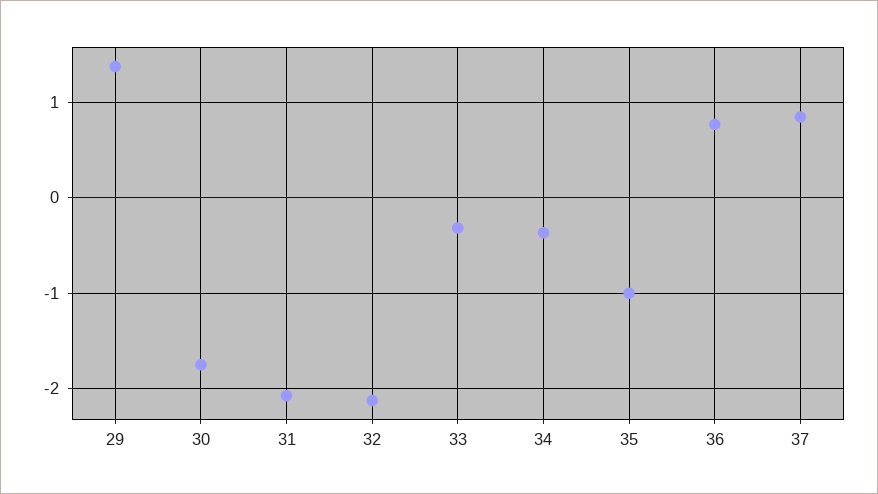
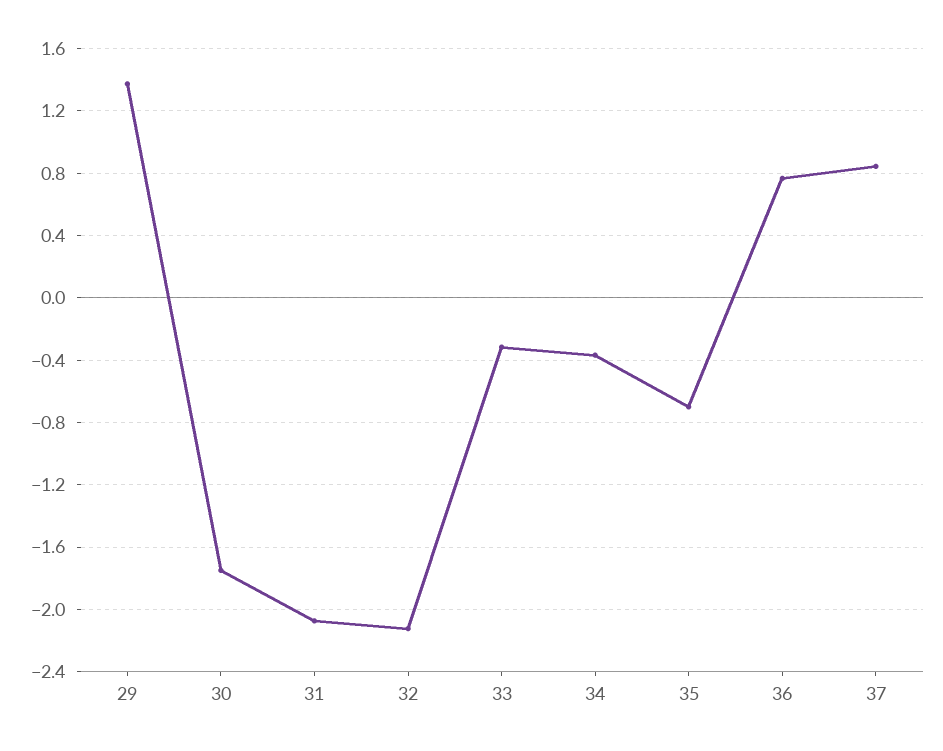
  {
    "29": 1.35,
    "30": -1.75,
    "31": -2.05,
    "32": -2.1,
    "33": -0.3,
    "34": -0.35,
-   "35": -1,
+   "35": -0.7,
    "36": 0.75,
    "37": 0.85
  }

